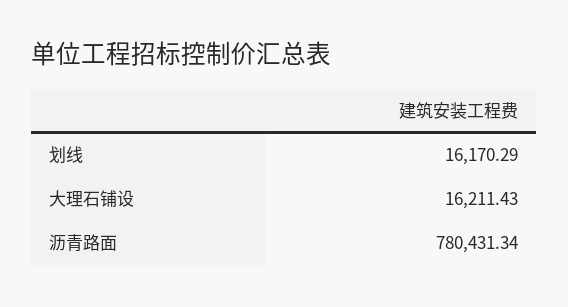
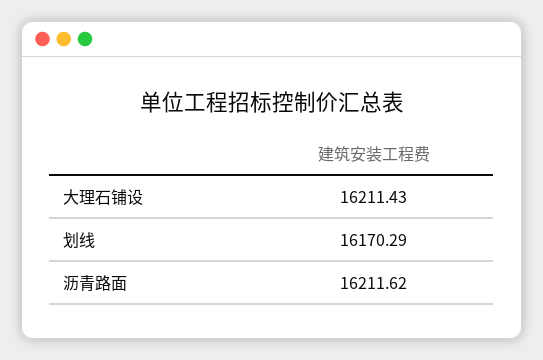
  {
    "划线": 16170.29,
    "大理石铺设": 16211.43,
-   "沥青路面": 780431.34
+   "沥青路面": 16211.62
  }

